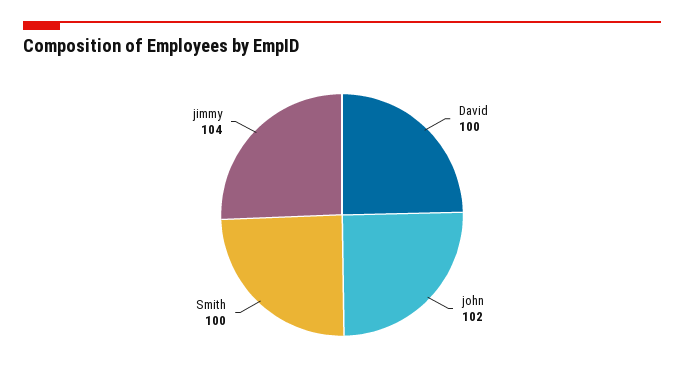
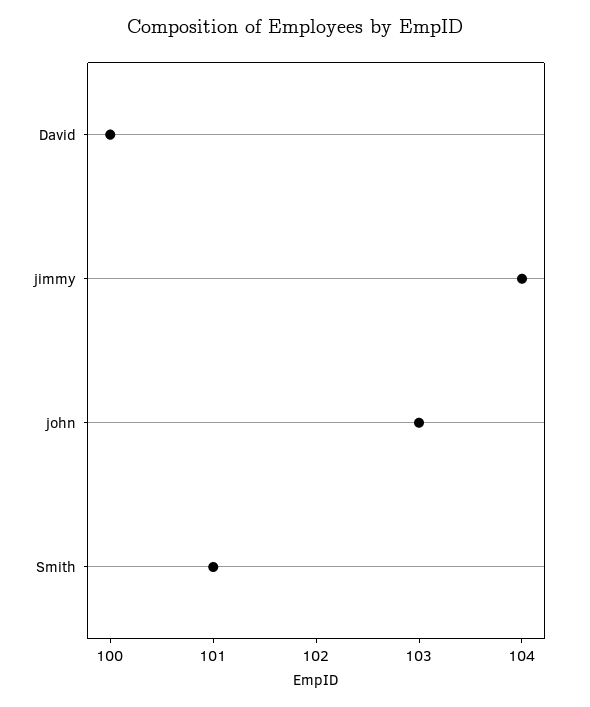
  {
    "David": 100,
-   "john": 102,
+   "john": 103,
-   "Smith": 100,
+   "Smith": 101,
    "jimmy": 104
  }

